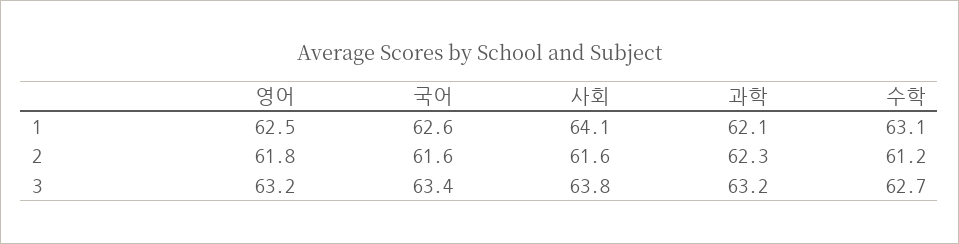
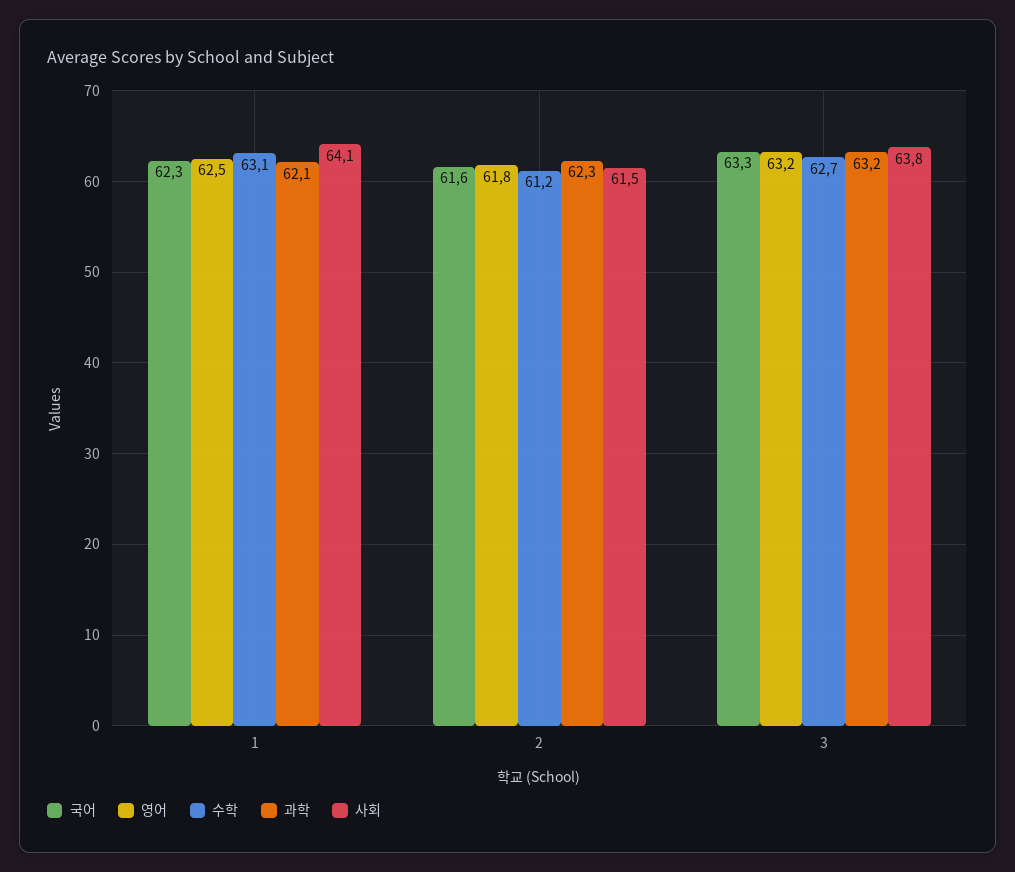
  {
    "영어": {
      "1": 62.5,
      "2": 61.8,
      "3": 63.2
    },
    "국어": {
-     "1": 62.6,
+     "1": 62.3,
      "2": 61.6,
-     "3": 63.4
+     "3": 63.3
    },
    "사회": {
      "1": 64.1,
-     "2": 61.6,
+     "2": 61.5,
      "3": 63.8
    },
    "과학": {
      "1": 62.1,
      "2": 62.3,
      "3": 63.2
    },
    "수학": {
      "1": 63.1,
      "2": 61.2,
      "3": 62.7
    }
  }

